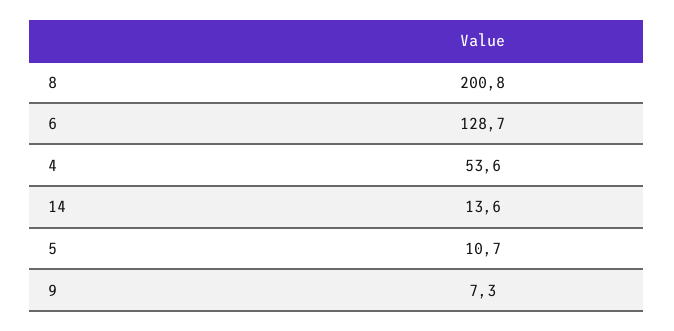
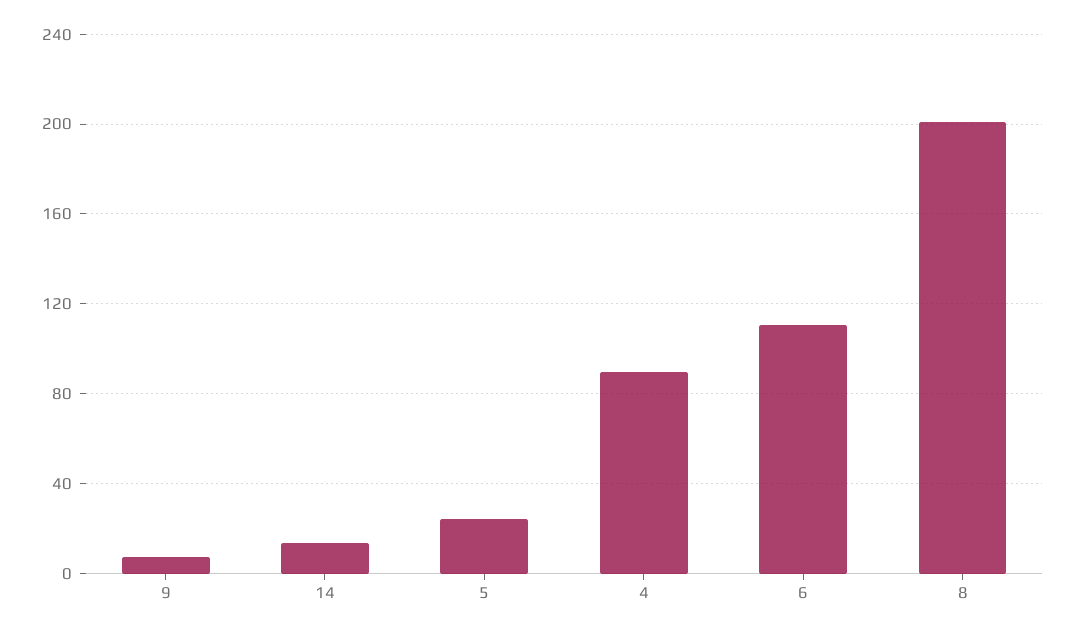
  {
    "8": 200.8,
-   "6": 128.7,
+   "6": 110,
-   "4": 53.6,
+   "4": 90,
    "14": 13.6,
-   "5": 10.7,
+   "5": 25,
    "9": 7.3
  }

